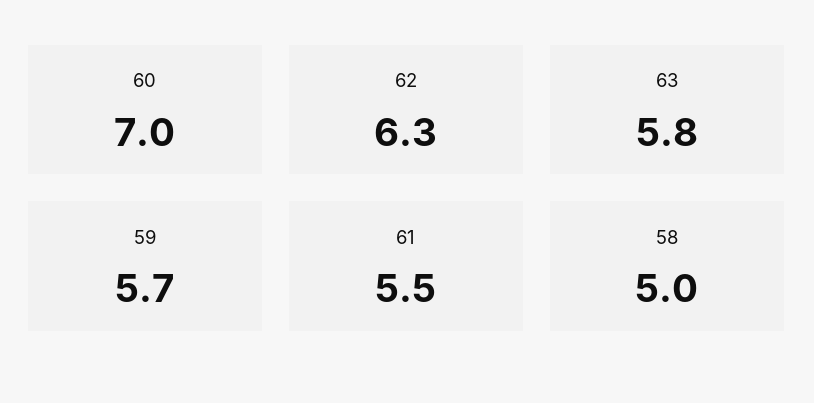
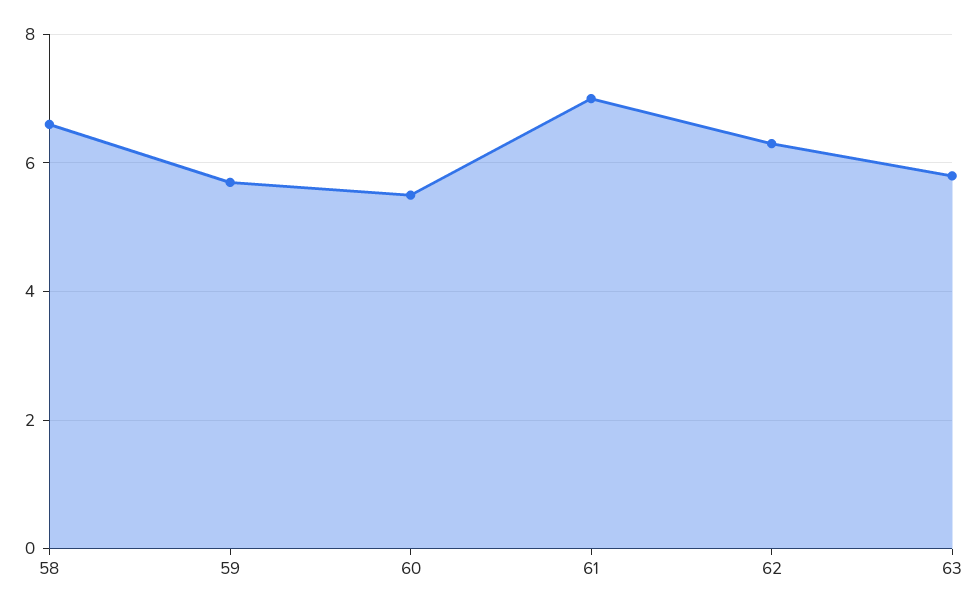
  {
-   "60": 7,
+   "60": 5.5,
    "62": 6.3,
    "63": 5.8,
    "59": 5.7,
-   "61": 5.5,
+   "61": 7,
-   "58": 5
+   "58": 6.5
  }

